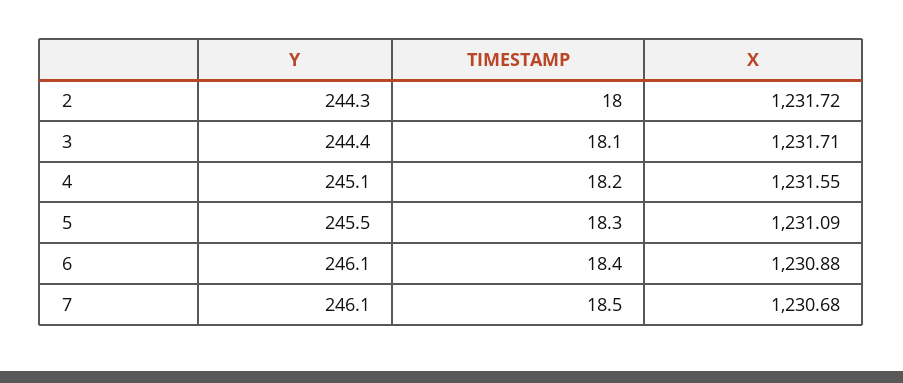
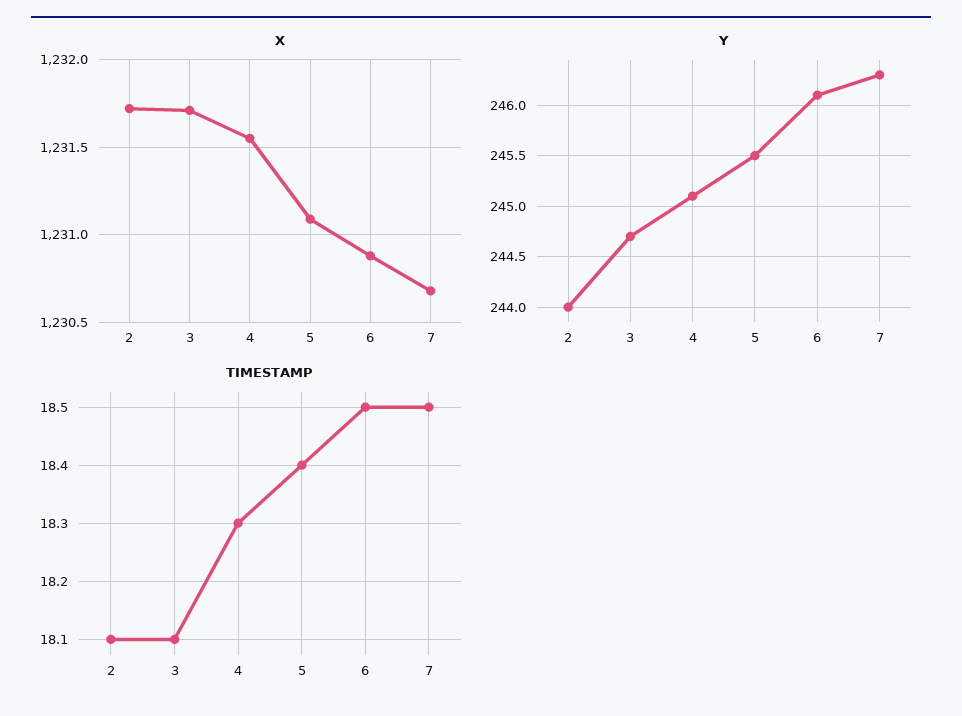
  {
    "Y": {
-     "2": 244.3,
+     "2": 244,
-     "3": 244.4,
+     "3": 244.7,
      "4": 245.1,
      "5": 245.5,
      "6": 246.1,
-     "7": 246.1
+     "7": 246.3
    },
    "TIMESTAMP": {
-     "2": 18,
+     "2": 18.1,
      "3": 18.1,
-     "4": 18.2,
+     "4": 18.3,
-     "5": 18.3,
+     "5": 18.4,
-     "6": 18.4,
+     "6": 18.5,
      "7": 18.5
    },
    "X": {
      "2": 1231.72,
      "3": 1231.71,
      "4": 1231.55,
      "5": 1231.09,
      "6": 1230.88,
      "7": 1230.68
    }
  }

